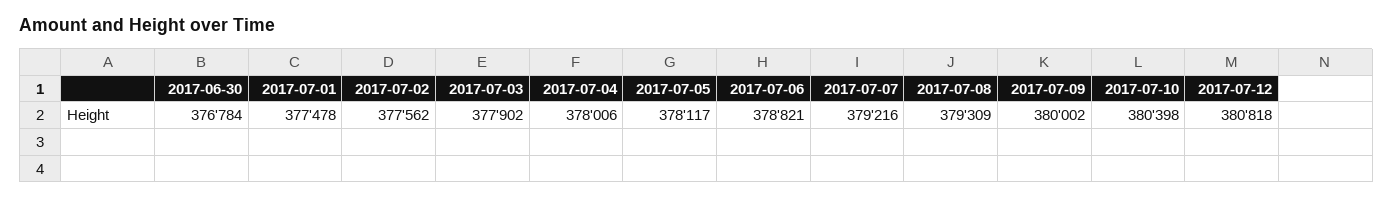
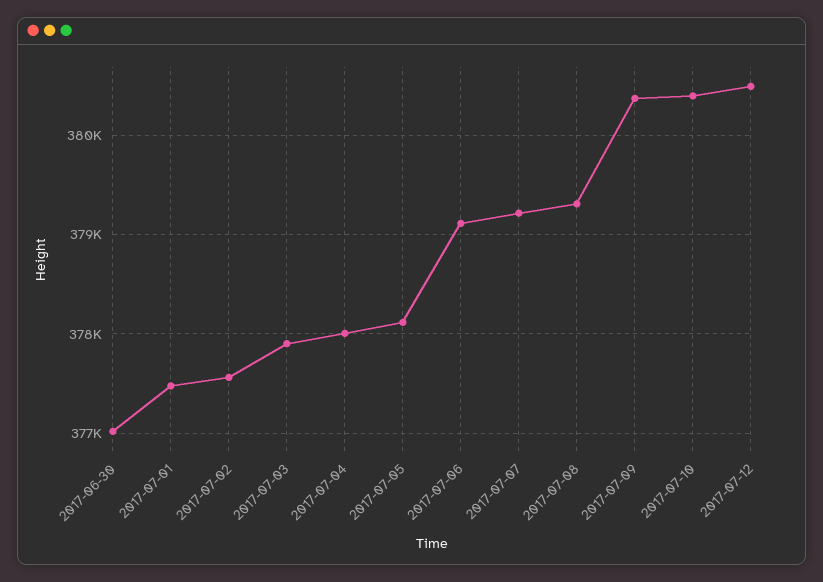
  {
-   "2017-06-30": 376784,
+   "2017-06-30": 377000,
    "2017-07-01": 377478,
    "2017-07-02": 377562,
    "2017-07-03": 377902,
    "2017-07-04": 378006,
    "2017-07-05": 378117,
-   "2017-07-06": 378821,
+   "2017-07-06": 379100,
    "2017-07-07": 379216,
    "2017-07-08": 379309,
-   "2017-07-09": 380002,
+   "2017-07-09": 380400,
    "2017-07-10": 380398,
-   "2017-07-12": 380818
+   "2017-07-12": 380500
  }

